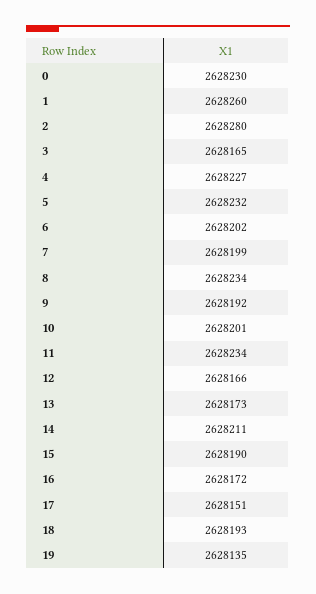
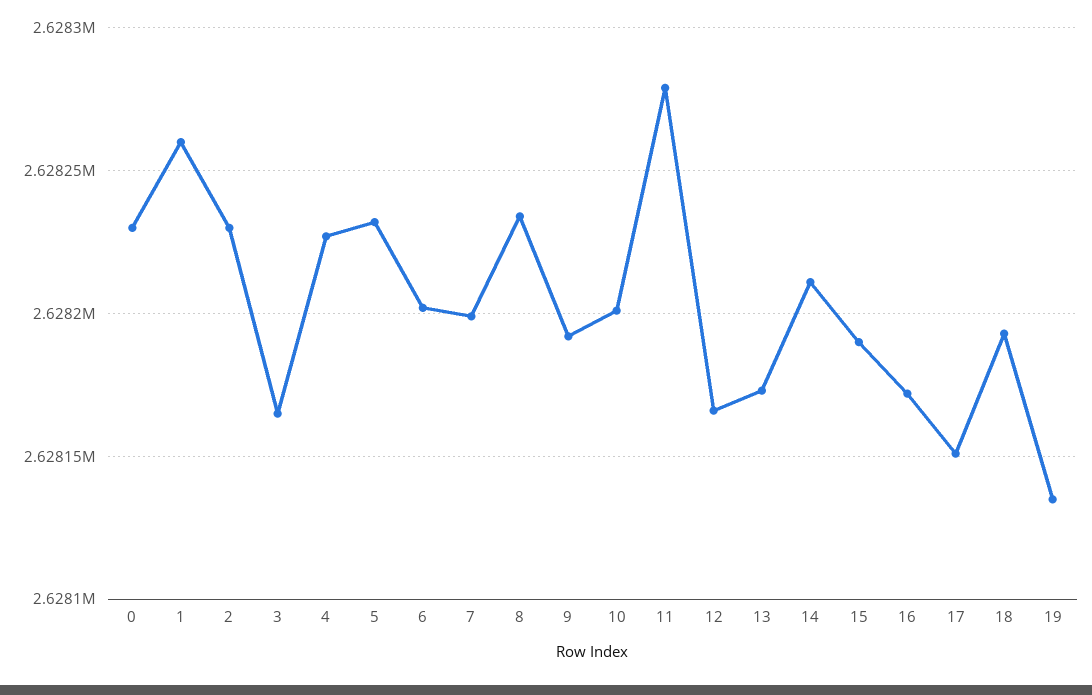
  {
    "0": 2628230,
    "1": 2628260,
-   "2": 2628280,
+   "2": 2628230,
    "3": 2628165,
    "4": 2628227,
    "5": 2628232,
    "6": 2628202,
    "7": 2628199,
    "8": 2628234,
    "9": 2628192,
    "10": 2628201,
-   "11": 2628234,
+   "11": 2628280,
    "12": 2628166,
    "13": 2628173,
    "14": 2628211,
    "15": 2628190,
    "16": 2628172,
    "17": 2628151,
    "18": 2628193,
    "19": 2628135
  }

